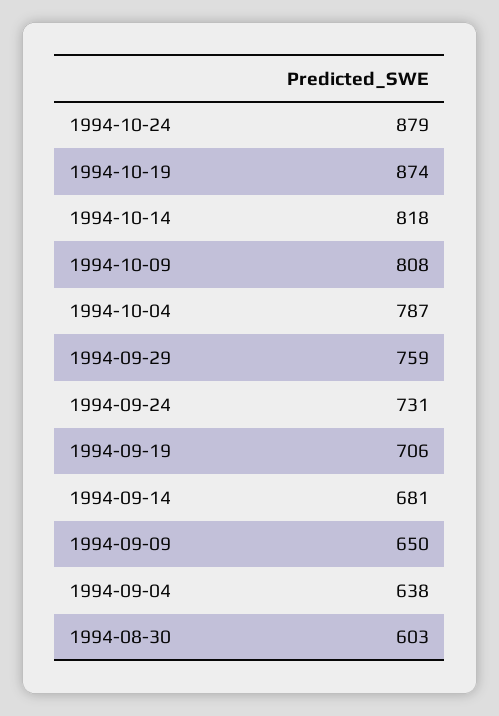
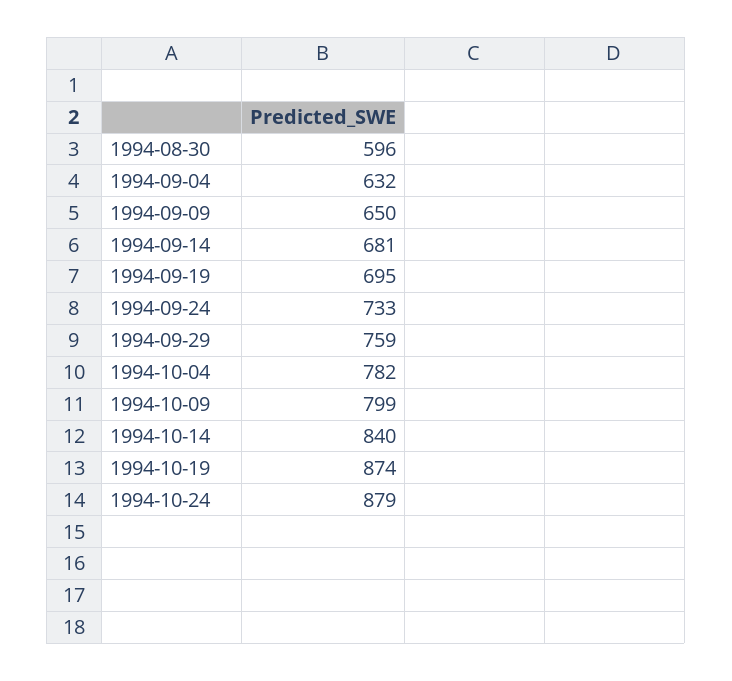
  {
    "1994-10-24": 879,
    "1994-10-19": 874,
-   "1994-10-14": 818,
+   "1994-10-14": 840,
-   "1994-10-09": 808,
+   "1994-10-09": 799,
-   "1994-10-04": 787,
+   "1994-10-04": 782,
    "1994-09-29": 759,
-   "1994-09-24": 731,
+   "1994-09-24": 733,
-   "1994-09-19": 706,
+   "1994-09-19": 695,
    "1994-09-14": 681,
    "1994-09-09": 650,
-   "1994-09-04": 638,
+   "1994-09-04": 632,
-   "1994-08-30": 603
+   "1994-08-30": 596
  }

